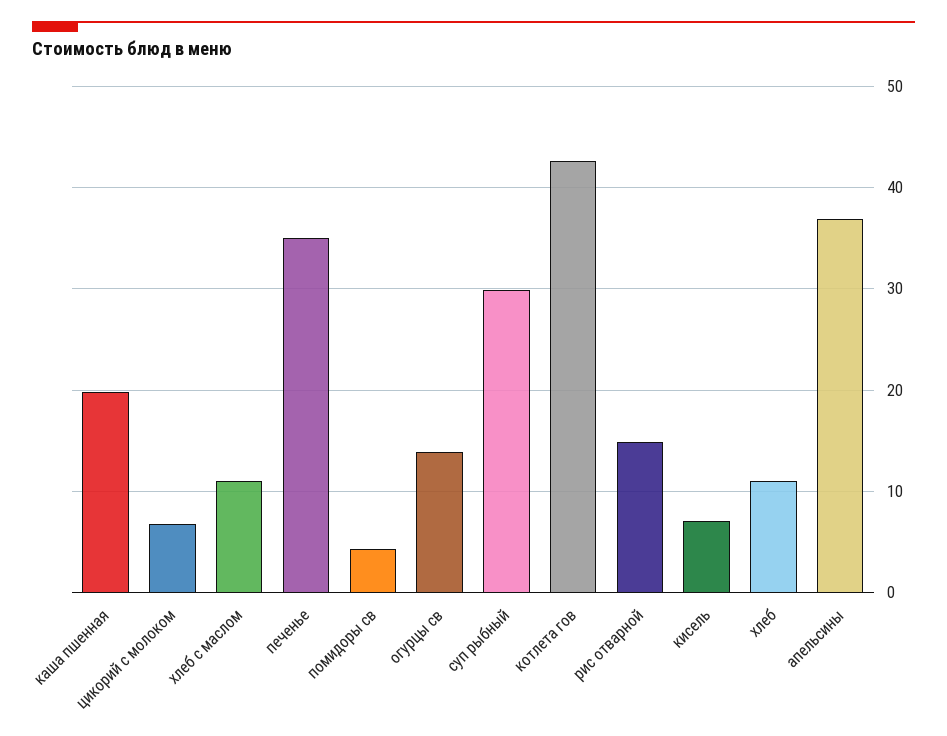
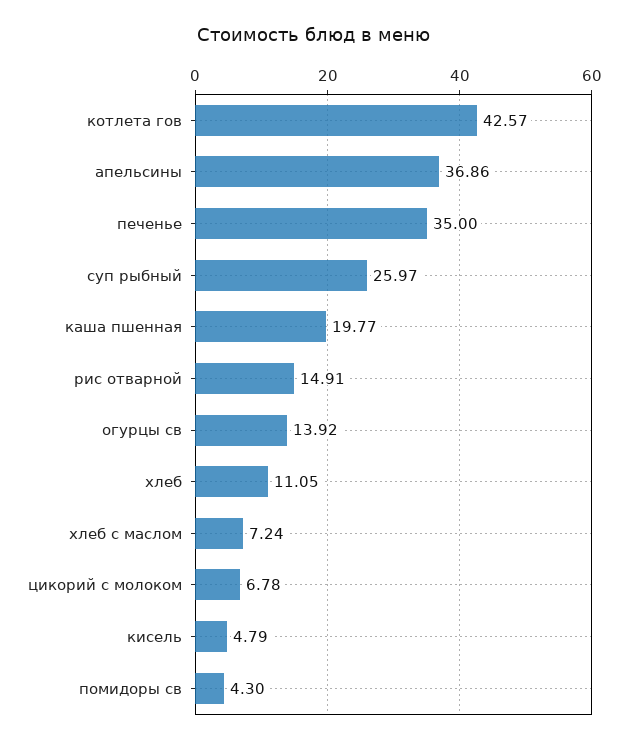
  {
    "каша пшенная": 19.77,
    "цикорий с молоком": 6.78,
-   "хлеб с маслом": 11,
+   "хлеб с маслом": 7.24,
    "печенье": 35,
    "помидоры св": 4.3,
    "огурцы св": 13.92,
-   "суп рыбный": 30,
+   "суп рыбный": 25.97,
    "котлета гов": 42.57,
    "рис отварной": 14.91,
-   "кисель": 7,
+   "кисель": 4.79,
    "хлеб": 11.05,
    "апельсины": 36.86
  }

